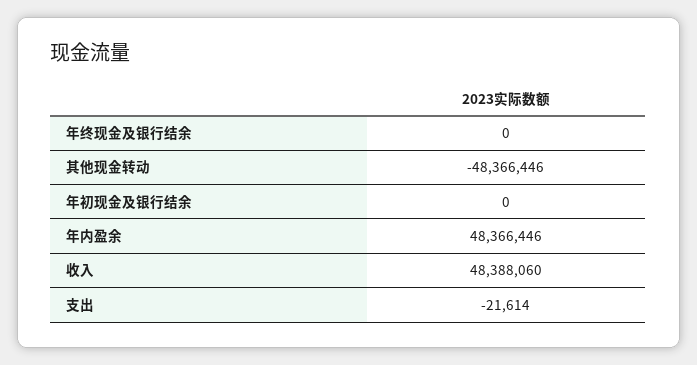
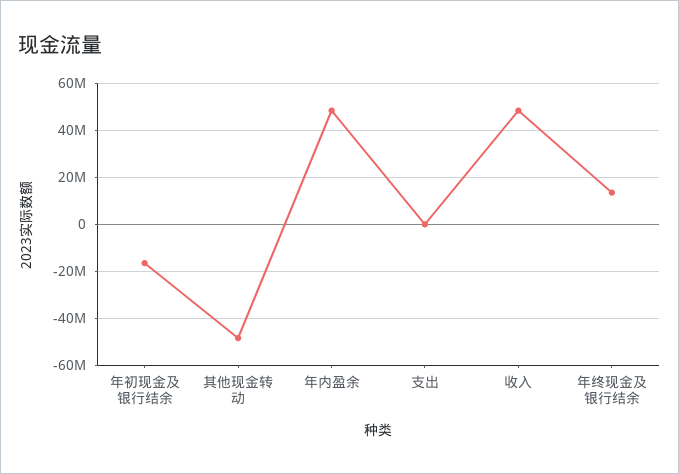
  {
-   "年终现金及银行结余": 0,
+   "年终现金及银行结余": 15000000,
    "其他现金转动": -48366446,
-   "年初现金及银行结余": 0,
+   "年初现金及银行结余": -15000000,
    "年内盈余": 48366446,
    "收入": 48388060,
    "支出": -21614
  }

